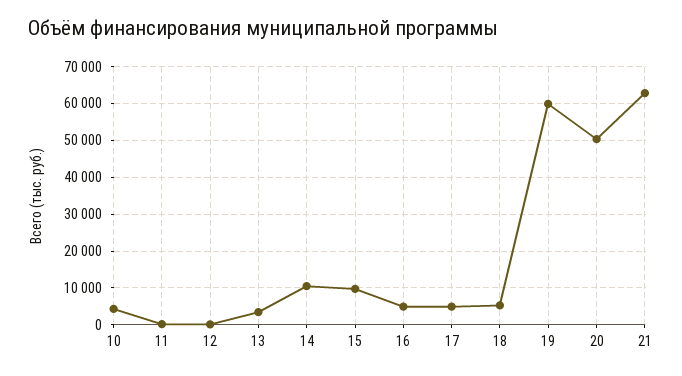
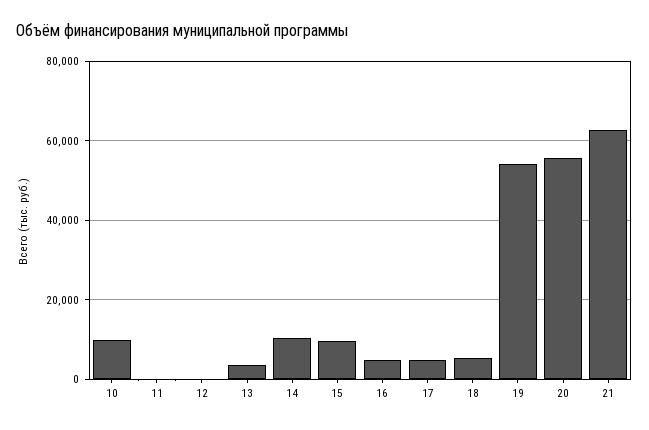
  {
-   "10": 4000,
+   "10": 10000,
    "11": 0,
    "12": 0,
    "13": 4000,
    "14": 10000,
    "15": 10000,
    "16": 4000,
    "17": 4000,
    "18": 6000,
-   "19": 60000,
+   "19": 54000,
-   "20": 50000,
+   "20": 56000,
    "21": 62000
  }

